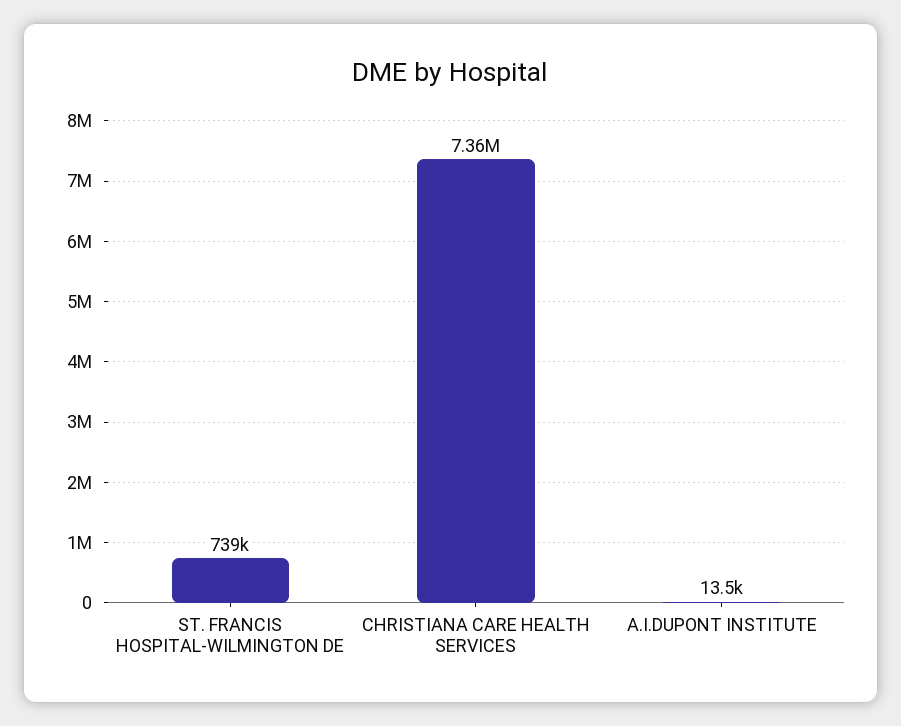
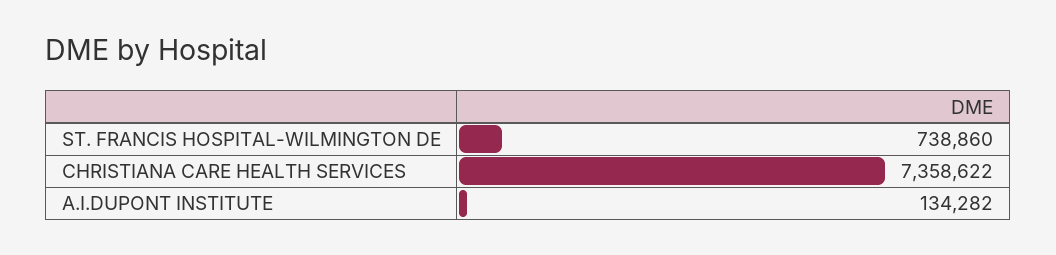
  {
    "ST. FRANCIS HOSPITAL-WILMINGTON DE": 738860,
    "CHRISTIANA CARE HEALTH SERVICES": 7358622,
-   "A.I.DUPONT INSTITUTE": 13500
+   "A.I.DUPONT INSTITUTE": 134282
  }

